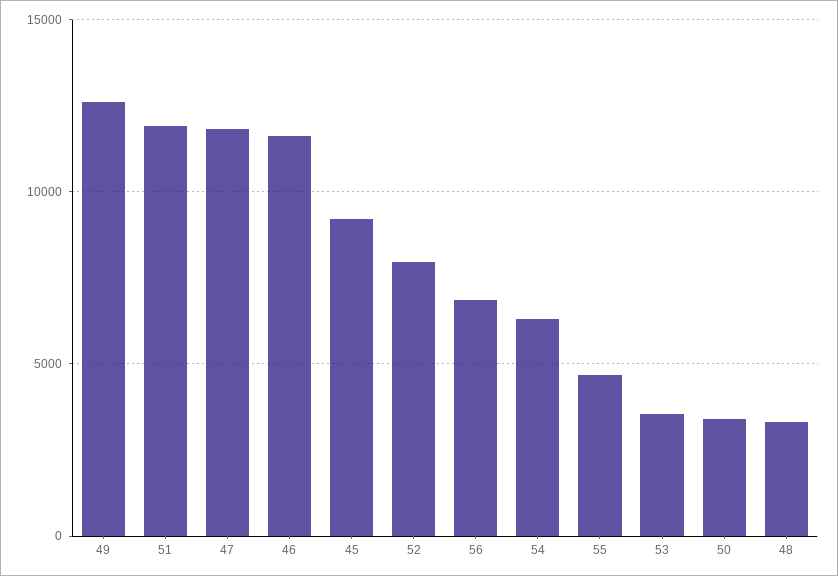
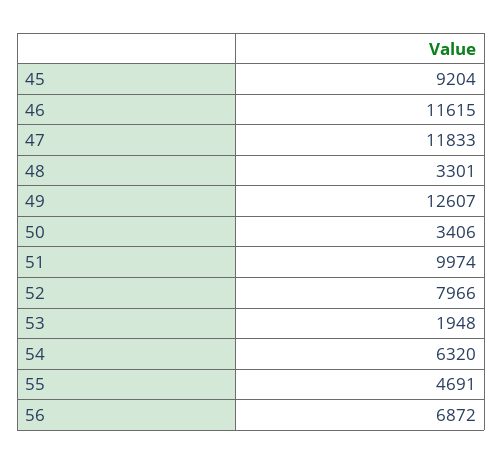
  {
    "49": 12607,
-   "51": 12000,
+   "51": 9974,
    "47": 11833,
    "46": 11615,
    "45": 9204,
    "52": 7966,
    "56": 6872,
    "54": 6320,
    "55": 4691,
-   "53": 3500,
+   "53": 1948,
    "50": 3406,
    "48": 3301
  }

